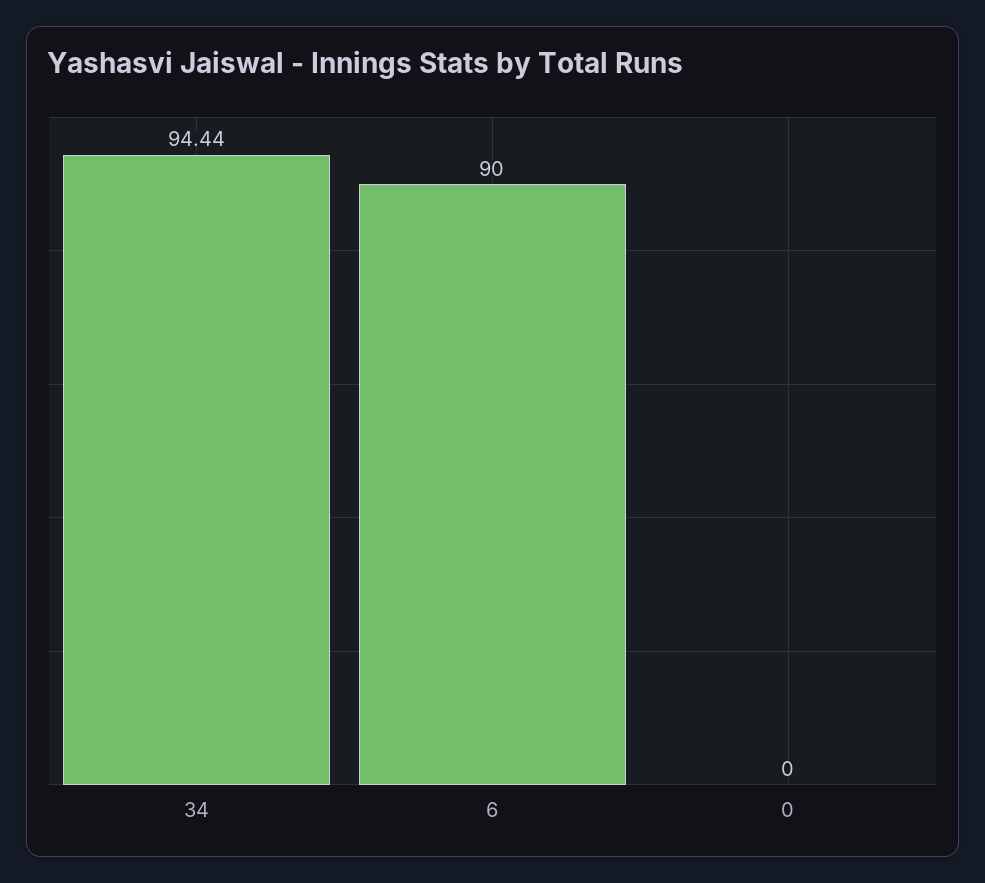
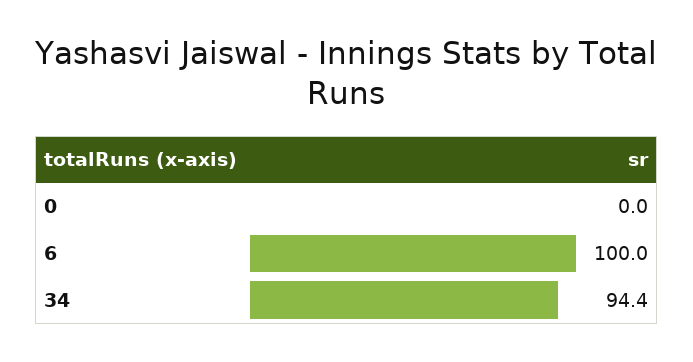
  {
    "34": 94.44,
-   "6": 90,
+   "6": 100,
    "0": 0
  }

